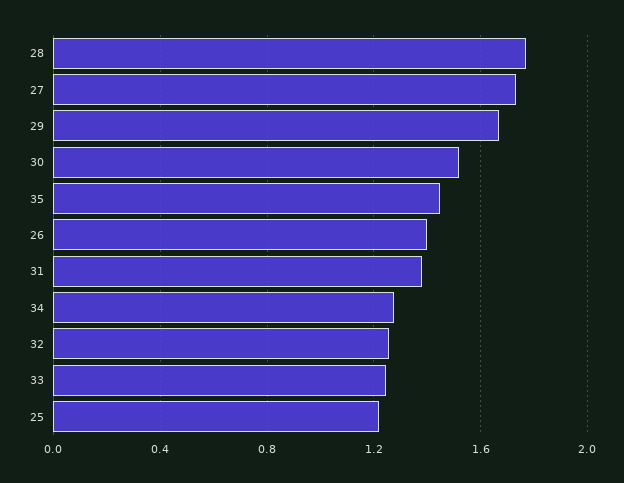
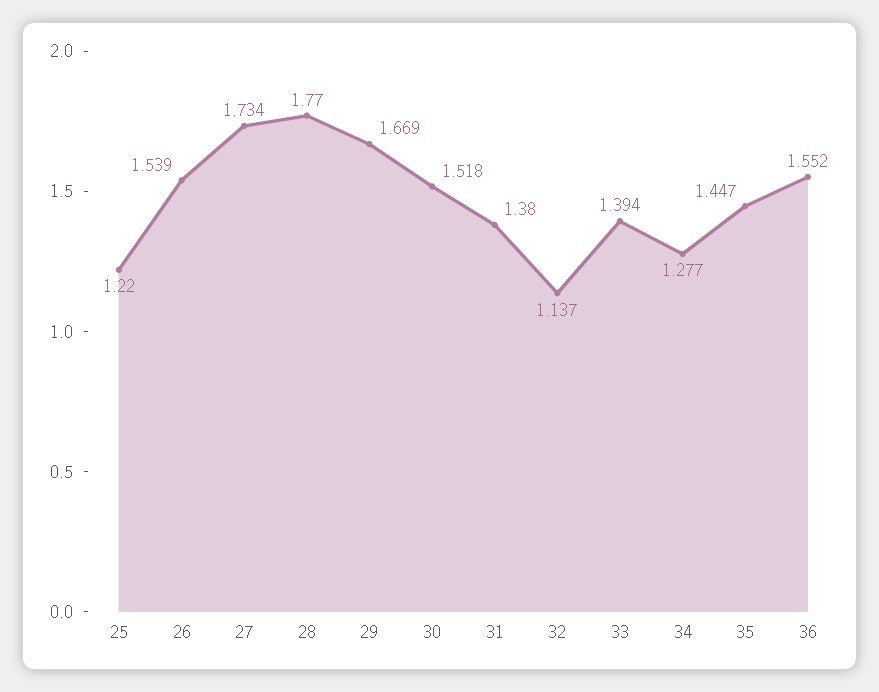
  {
    "28": 1.77,
    "27": 1.734,
    "29": 1.669,
    "30": 1.518,
    "35": 1.447,
-   "26": 1.4,
+   "26": 1.539,
    "31": 1.38,
    "34": 1.277,
-   "32": 1.25,
+   "32": 1.137,
-   "33": 1.25,
+   "33": 1.394,
-   "25": 1.22
+   "25": 1.22,
+   "36": 1.552
  }

